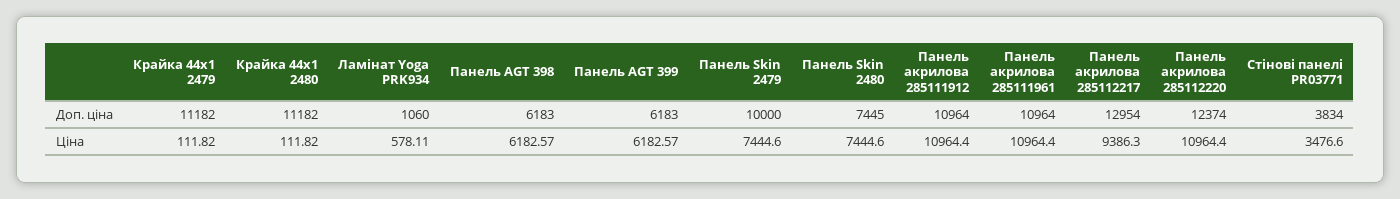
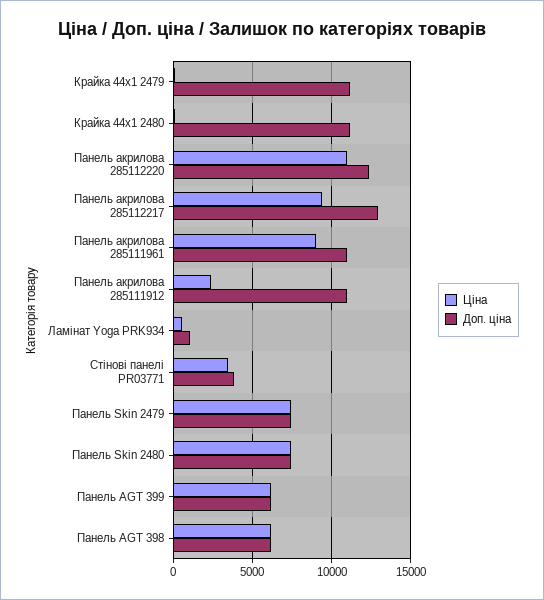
  {
    "Доп. ціна": {
      "Крайка 44x1 2479": 11182,
      "Крайка 44x1 2480": 11182,
      "Ламінат Yoga PRK934": 1060,
      "Панель AGT 398": 6183,
      "Панель AGT 399": 6183,
-     "Панель Skin 2479": 10000,
+     "Панель Skin 2479": 7500,
      "Панель Skin 2480": 7445,
      "Панель акрилова 285111912": 10964,
      "Панель акрилова 285111961": 10964,
      "Панель акрилова 285112217": 12954,
      "Панель акрилова 285112220": 12374,
      "Стінові панелі PR03771": 3834
    },
    "Ціна": {
      "Крайка 44x1 2479": 111.82,
      "Крайка 44x1 2480": 111.82,
      "Ламінат Yoga PRK934": 578.11,
      "Панель AGT 398": 6182.57,
      "Панель AGT 399": 6182.57,
      "Панель Skin 2479": 7444.6,
      "Панель Skin 2480": 7444.6,
-     "Панель акрилова 285111912": 10964.4,
+     "Панель акрилова 285111912": 2500,
-     "Панель акрилова 285111961": 10964.4,
+     "Панель акрилова 285111961": 9000,
      "Панель акрилова 285112217": 9386.3,
      "Панель акрилова 285112220": 10964.4,
      "Стінові панелі PR03771": 3476.6
    }
  }

